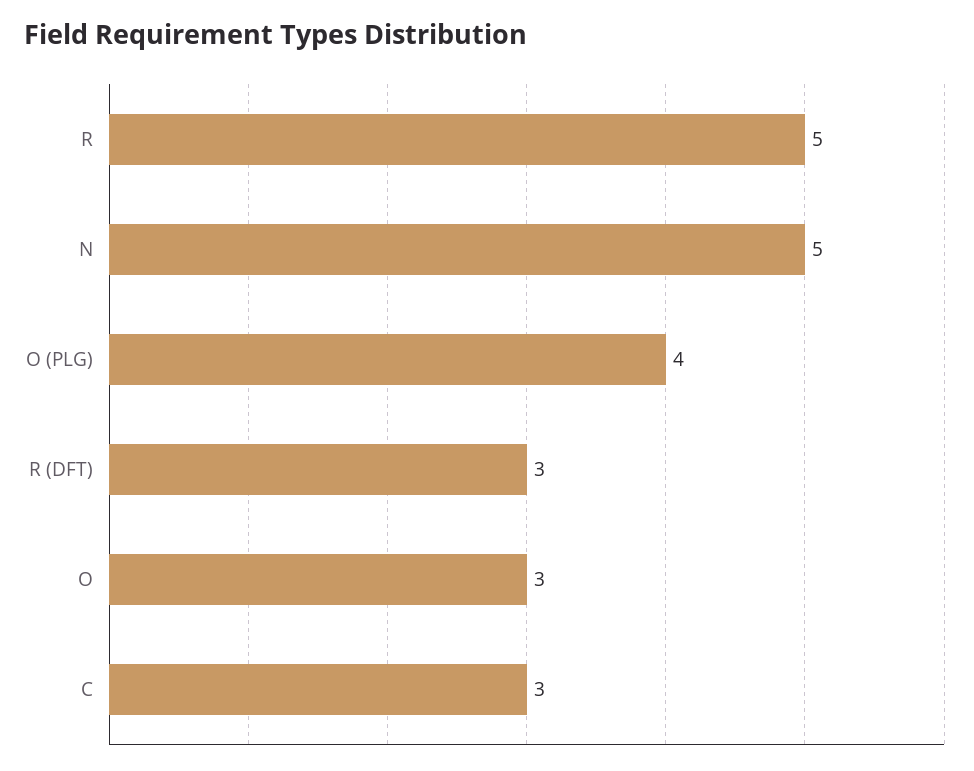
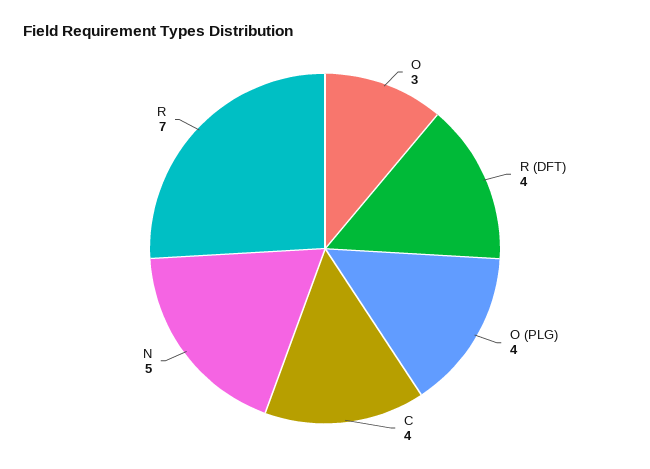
  {
-   "R": 5,
+   "R": 7,
    "N": 5,
    "O (PLG)": 4,
-   "R (DFT)": 3,
+   "R (DFT)": 4,
    "O": 3,
-   "C": 3
+   "C": 4
  }

